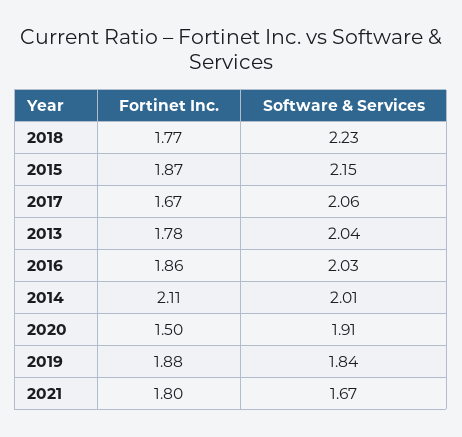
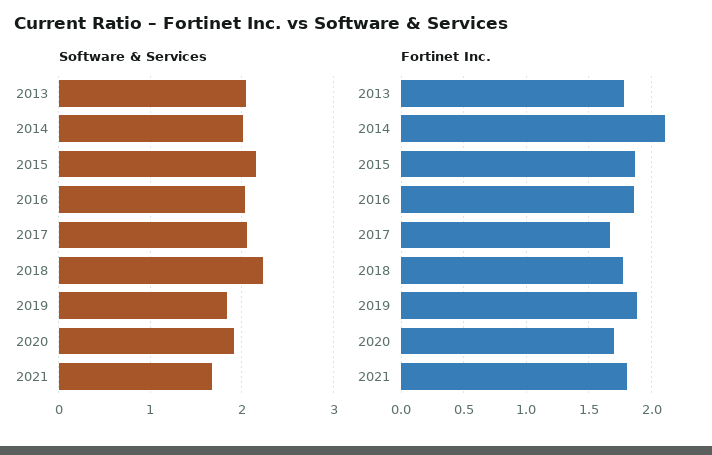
  {
    "Fortinet Inc.": {
      "2018": 1.77,
      "2015": 1.87,
      "2017": 1.67,
      "2013": 1.78,
      "2016": 1.86,
      "2014": 2.11,
-     "2020": 1.5,
+     "2020": 1.7,
      "2019": 1.88,
      "2021": 1.8
    },
    "Software & Services": {
      "2018": 2.23,
      "2015": 2.15,
      "2017": 2.06,
      "2013": 2.04,
      "2016": 2.03,
      "2014": 2.01,
      "2020": 1.91,
      "2019": 1.84,
      "2021": 1.67
    }
  }

